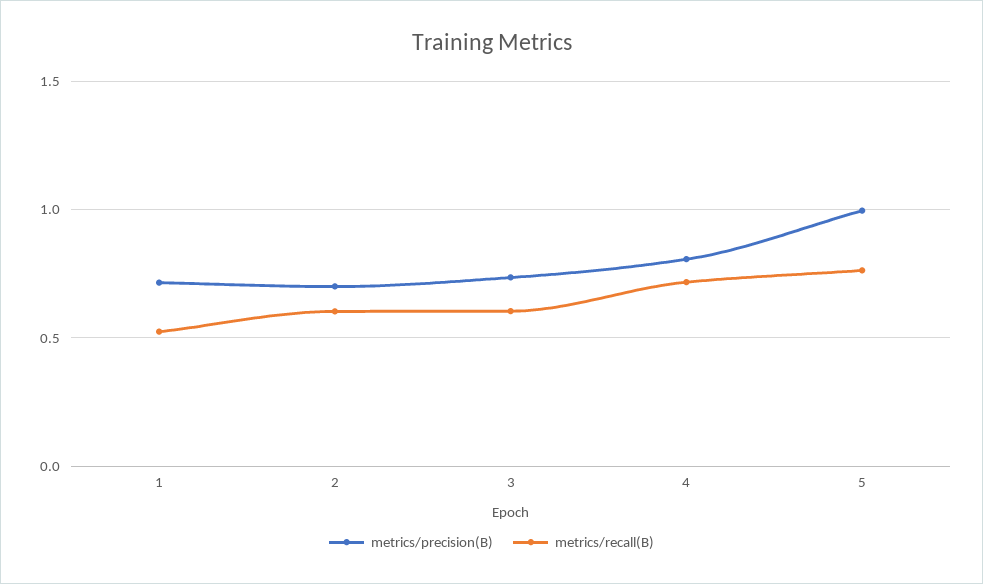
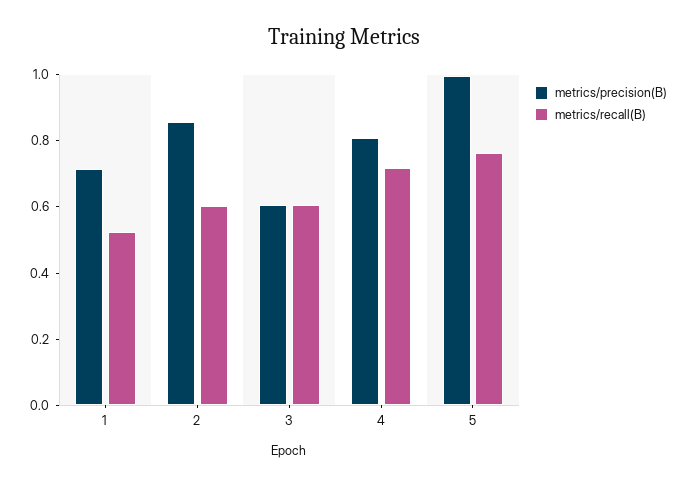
  {
    "metrics/precision(B)": {
      "1": 0.7,
-     "2": 0.7,
+     "2": 0.85,
-     "3": 0.75,
+     "3": 0.6,
      "4": 0.8,
      "5": 1
    },
    "metrics/recall(B)": {
      "1": 0.5,
      "2": 0.6,
      "3": 0.6,
      "4": 0.7,
      "5": 0.75
    }
  }

